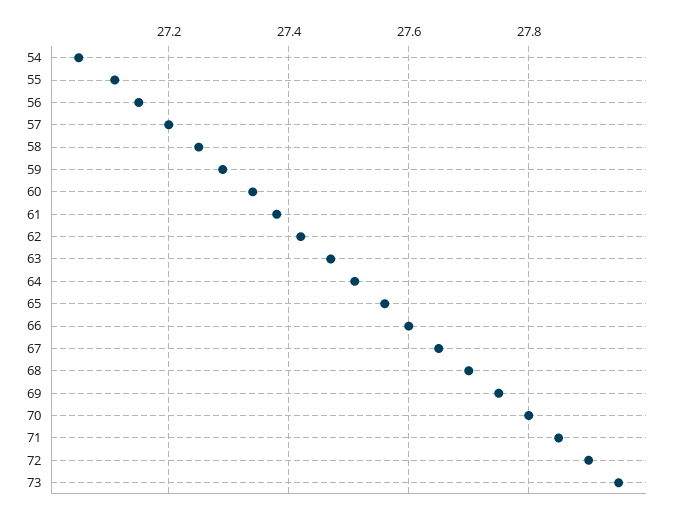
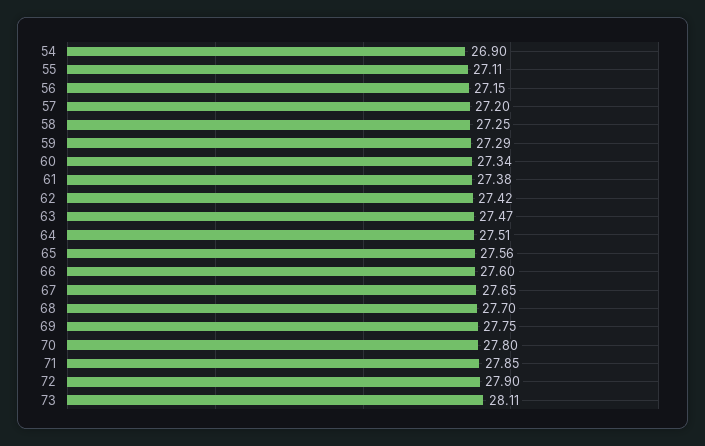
  {
-   "54": 27.05,
+   "54": 26.9,
    "55": 27.11,
    "56": 27.15,
    "57": 27.2,
    "58": 27.25,
    "59": 27.29,
    "60": 27.34,
    "61": 27.38,
    "62": 27.42,
    "63": 27.47,
    "64": 27.51,
    "65": 27.56,
    "66": 27.6,
    "67": 27.65,
    "68": 27.7,
    "69": 27.75,
    "70": 27.8,
    "71": 27.85,
    "72": 27.9,
-   "73": 27.95
+   "73": 28.11
  }

